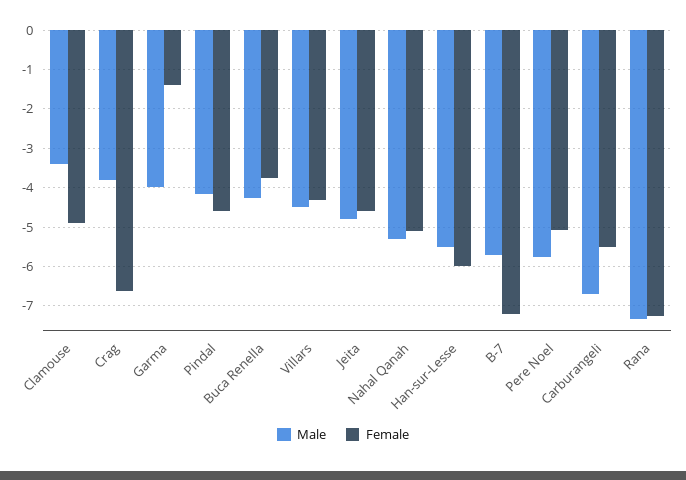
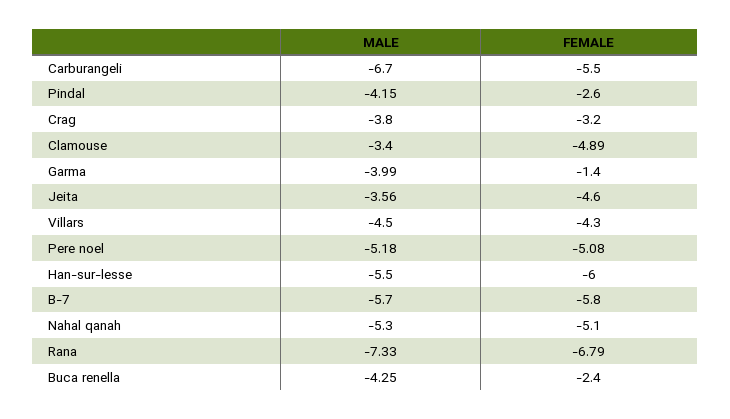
  {
    "Male": {
      "Clamouse": -3.4,
      "Crag": -3.8,
      "Garma": -3.99,
      "Pindal": -4.15,
      "Buca Renella": -4.25,
      "Villars": -4.5,
-     "Jeita": -4.8,
+     "Jeita": -3.56,
      "Nahal Qanah": -5.3,
      "Han-sur-Lesse": -5.5,
      "B-7": -5.7,
-     "Pere Noel": -5.8,
+     "Pere Noel": -5.18,
      "Carburangeli": -6.7,
      "Rana": -7.33
    },
    "Female": {
      "Clamouse": -4.89,
-     "Crag": -6.6,
+     "Crag": -3.2,
      "Garma": -1.4,
-     "Pindal": -4.6,
+     "Pindal": -2.6,
-     "Buca Renella": -3.8,
+     "Buca Renella": -2.4,
      "Villars": -4.3,
      "Jeita": -4.6,
      "Nahal Qanah": -5.1,
      "Han-sur-Lesse": -6,
-     "B-7": -7.2,
+     "B-7": -5.8,
      "Pere Noel": -5.08,
      "Carburangeli": -5.5,
-     "Rana": -7.2
+     "Rana": -6.79
    }
  }

